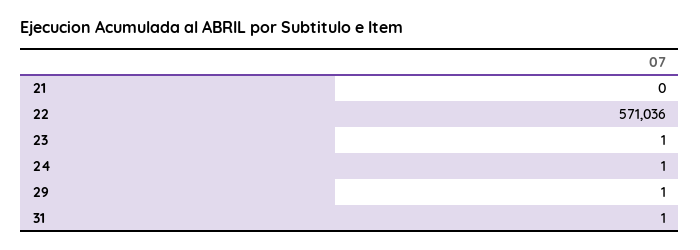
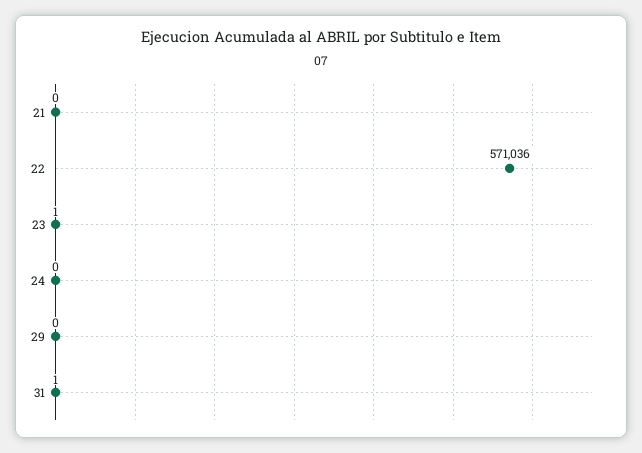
  {
    "21": 0,
    "22": 571036,
    "23": 1,
-   "24": 1,
+   "24": 0,
-   "29": 1,
+   "29": 0,
    "31": 1
  }

